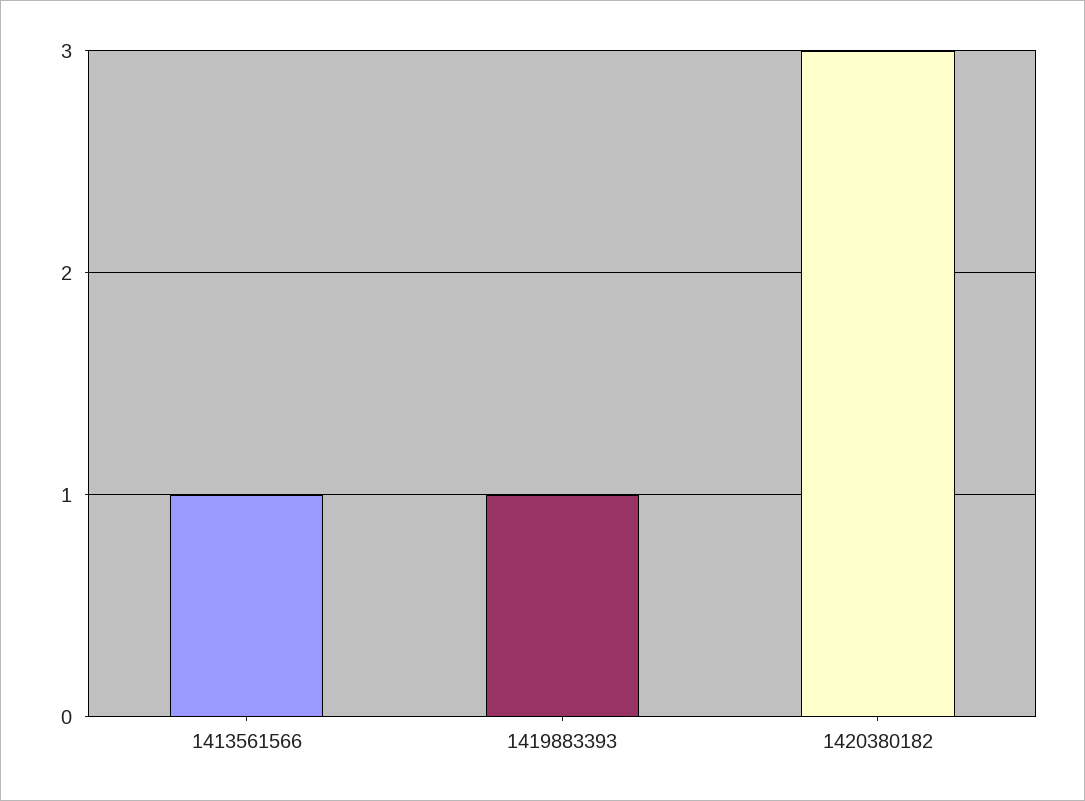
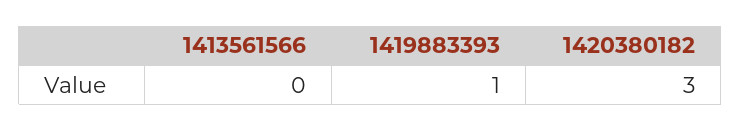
  {
-   "1413561566": 1,
+   "1413561566": 0,
    "1419883393": 1,
    "1420380182": 3
  }

